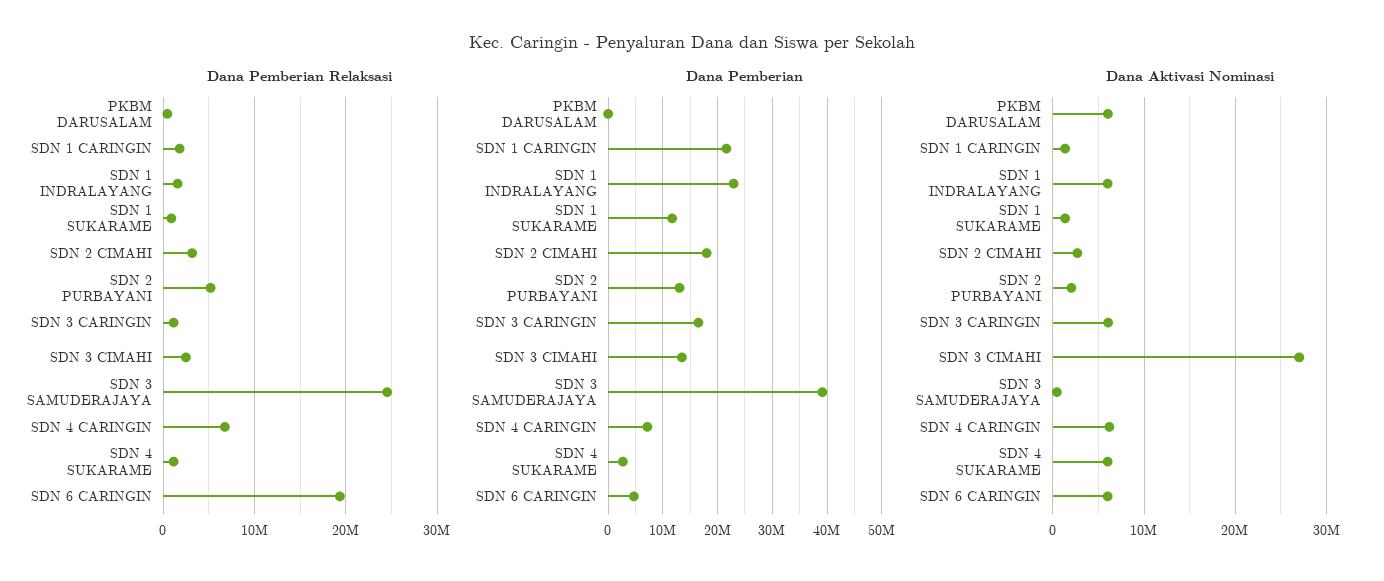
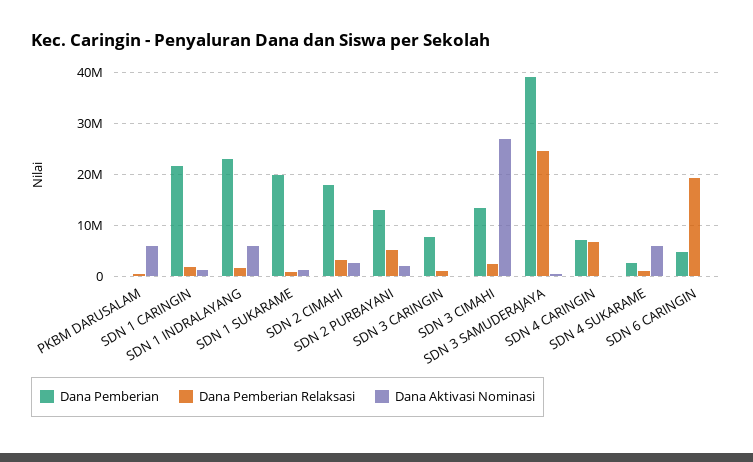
  {
    "Dana Pemberian Relaksasi": {
      "PKBM DARUSALAM": 0,
      "SDN 1 CARINGIN": 2000000,
      "SDN 1 INDRALAYANG": 2000000,
      "SDN 1 SUKARAME": 1000000,
      "SDN 2 CIMAHI": 3000000,
      "SDN 2 PURBAYANI": 5000000,
      "SDN 3 CARINGIN": 1000000,
      "SDN 3 CIMAHI": 2000000,
      "SDN 3 SAMUDERAJAYA": 25000000,
      "SDN 4 CARINGIN": 7000000,
      "SDN 4 SUKARAME": 1000000,
      "SDN 6 CARINGIN": 19000000
    },
    "Dana Pemberian": {
      "PKBM DARUSALAM": 0,
      "SDN 1 CARINGIN": 22000000,
      "SDN 1 INDRALAYANG": 22000000,
-     "SDN 1 SUKARAME": 12000000,
+     "SDN 1 SUKARAME": 20000000,
      "SDN 2 CIMAHI": 18000000,
      "SDN 2 PURBAYANI": 14000000,
-     "SDN 3 CARINGIN": 16000000,
+     "SDN 3 CARINGIN": 8000000,
      "SDN 3 CIMAHI": 14000000,
      "SDN 3 SAMUDERAJAYA": 40000000,
      "SDN 4 CARINGIN": 8000000,
      "SDN 4 SUKARAME": 2000000,
      "SDN 6 CARINGIN": 4000000
    },
    "Dana Aktivasi Nominasi": {
      "PKBM DARUSALAM": 6000000,
      "SDN 1 CARINGIN": 1000000,
      "SDN 1 INDRALAYANG": 6000000,
      "SDN 1 SUKARAME": 1000000,
      "SDN 2 CIMAHI": 3000000,
      "SDN 2 PURBAYANI": 2000000,
-     "SDN 3 CARINGIN": 6000000,
+     "SDN 3 CARINGIN": 0,
      "SDN 3 CIMAHI": 27000000,
      "SDN 3 SAMUDERAJAYA": 0,
-     "SDN 4 CARINGIN": 6000000,
+     "SDN 4 CARINGIN": 0,
      "SDN 4 SUKARAME": 6000000,
-     "SDN 6 CARINGIN": 6000000
+     "SDN 6 CARINGIN": 0
    }
  }

